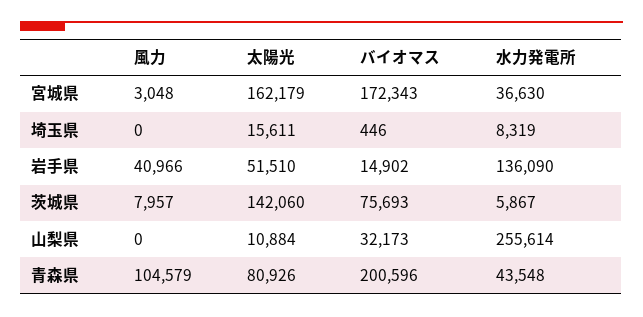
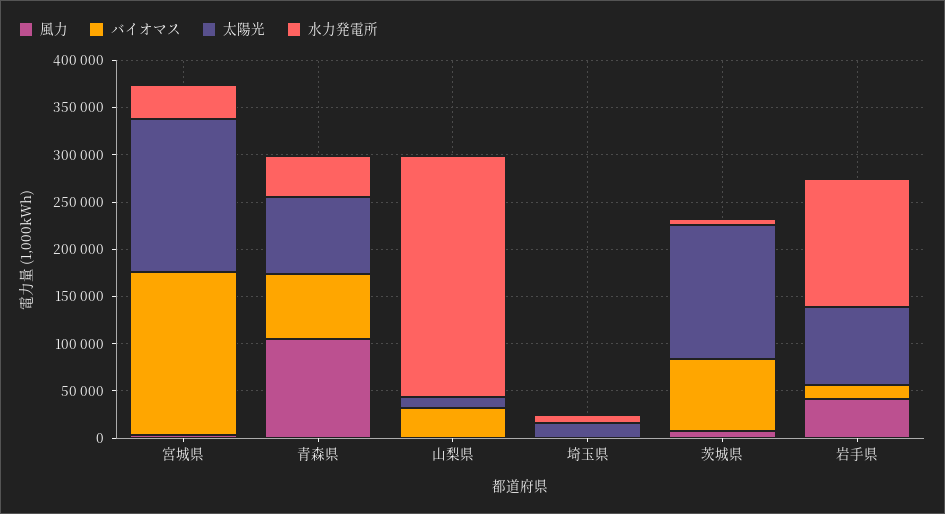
  {
    "風力": {
      "宮城県": 3048,
      "埼玉県": 0,
      "岩手県": 40966,
      "茨城県": 7957,
      "山梨県": 0,
      "青森県": 104579
    },
    "太陽光": {
      "宮城県": 162179,
      "埼玉県": 15611,
-     "岩手県": 51510,
+     "岩手県": 80000,
      "茨城県": 142060,
      "山梨県": 10884,
      "青森県": 80926
    },
    "バイオマス": {
      "宮城県": 172343,
      "埼玉県": 446,
      "岩手県": 14902,
      "茨城県": 75693,
      "山梨県": 32173,
-     "青森県": 200596
+     "青森県": 70000
    },
    "水力発電所": {
      "宮城県": 36630,
      "埼玉県": 8319,
      "岩手県": 136090,
      "茨城県": 5867,
      "山梨県": 255614,
      "青森県": 43548
    }
  }

